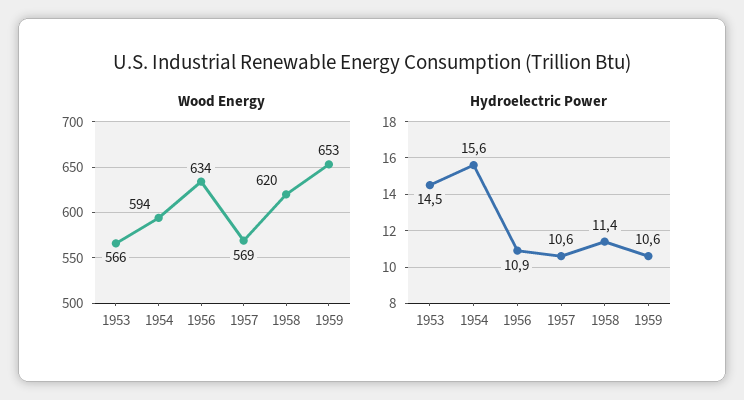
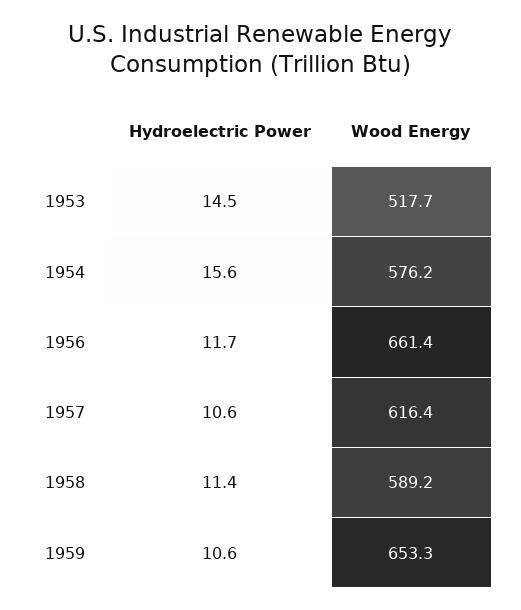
  {
    "Wood Energy": {
-     "1953": 566,
+     "1953": 517.7,
-     "1954": 594,
+     "1954": 576.2,
-     "1956": 634,
+     "1956": 661.4,
-     "1957": 569,
+     "1957": 616.4,
-     "1958": 620,
+     "1958": 589.2,
      "1959": 653.3
    },
    "Hydroelectric Power": {
      "1953": 14.5,
      "1954": 15.6,
-     "1956": 10.9,
+     "1956": 11.7,
      "1957": 10.6,
      "1958": 11.4,
      "1959": 10.6
    }
  }

